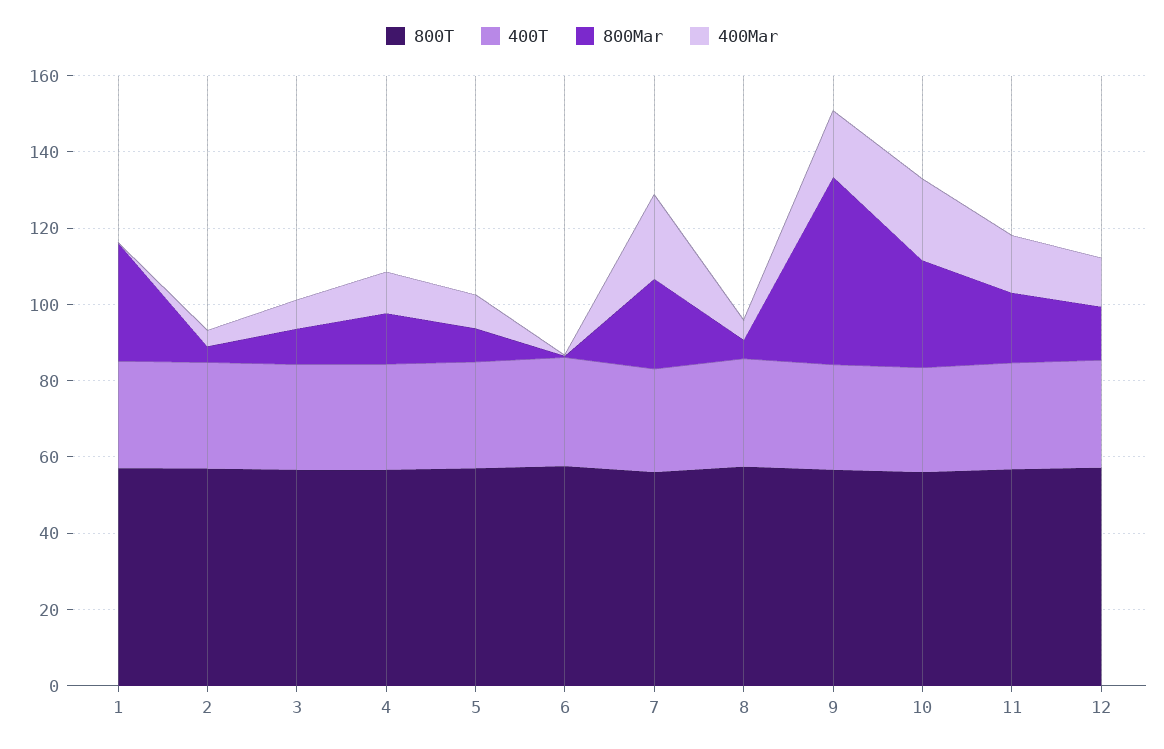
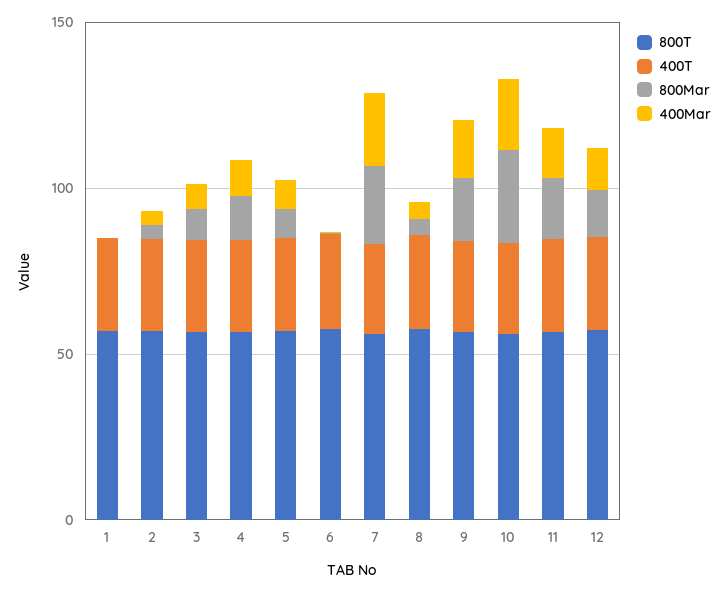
  {
    "800T": {
      "1": 55,
      "2": 55,
      "3": 55,
      "4": 55,
      "5": 55,
      "6": 60,
      "7": 55,
      "8": 55,
      "9": 55,
      "10": 55,
      "11": 55,
      "12": 55
    },
    "400T": {
      "1": 30,
      "2": 30,
      "3": 30,
      "4": 30,
      "5": 30,
      "6": 30,
      "7": 25,
      "8": 30,
      "9": 30,
      "10": 25,
      "11": 30,
      "12": 30
    },
    "800Mar": {
-     "1": 30,
+     "1": 0,
      "2": 5,
      "3": 10,
      "4": 15,
      "5": 10,
      "6": 0,
      "7": 25,
      "8": 5,
-     "9": 50,
+     "9": 20,
      "10": 30,
      "11": 20,
      "12": 15
    },
    "400Mar": {
      "1": 0,
      "2": 5,
      "3": 10,
      "4": 10,
      "5": 10,
      "6": 0,
      "7": 20,
      "8": 5,
      "9": 15,
      "10": 20,
      "11": 15,
      "12": 15
    }
  }

